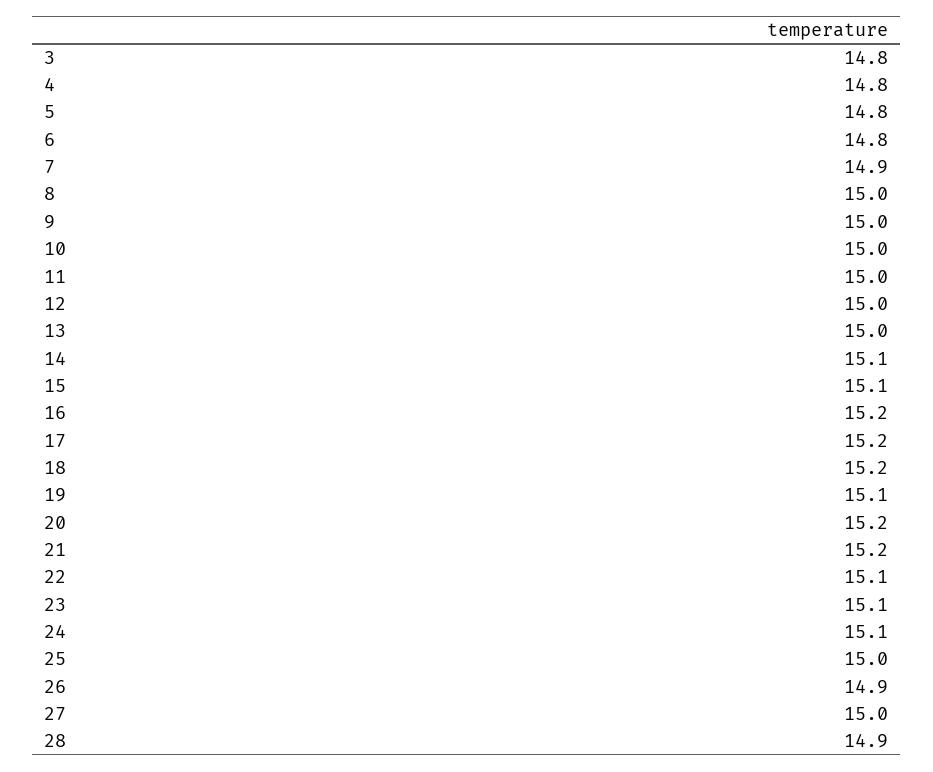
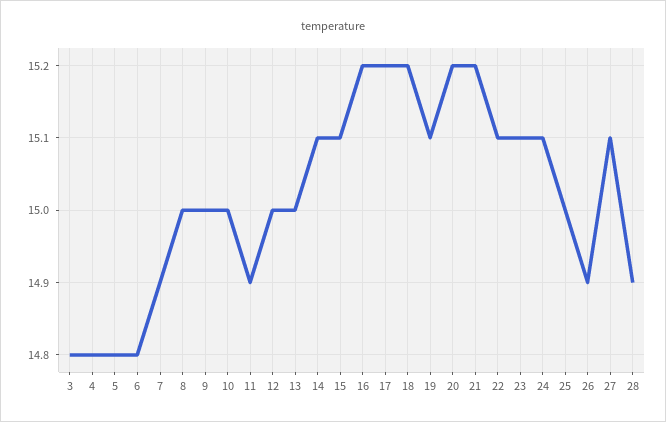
  {
    "3": 14.8,
    "4": 14.8,
    "5": 14.8,
    "6": 14.8,
    "7": 14.9,
    "8": 15,
    "9": 15,
    "10": 15,
-   "11": 15,
+   "11": 14.9,
    "12": 15,
    "13": 15,
    "14": 15.1,
    "15": 15.1,
    "16": 15.2,
    "17": 15.2,
    "18": 15.2,
    "19": 15.1,
    "20": 15.2,
    "21": 15.2,
    "22": 15.1,
    "23": 15.1,
    "24": 15.1,
    "25": 15,
    "26": 14.9,
-   "27": 15,
+   "27": 15.1,
    "28": 14.9
  }

